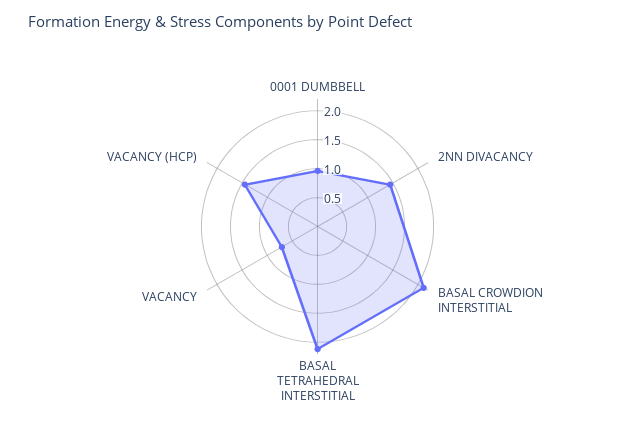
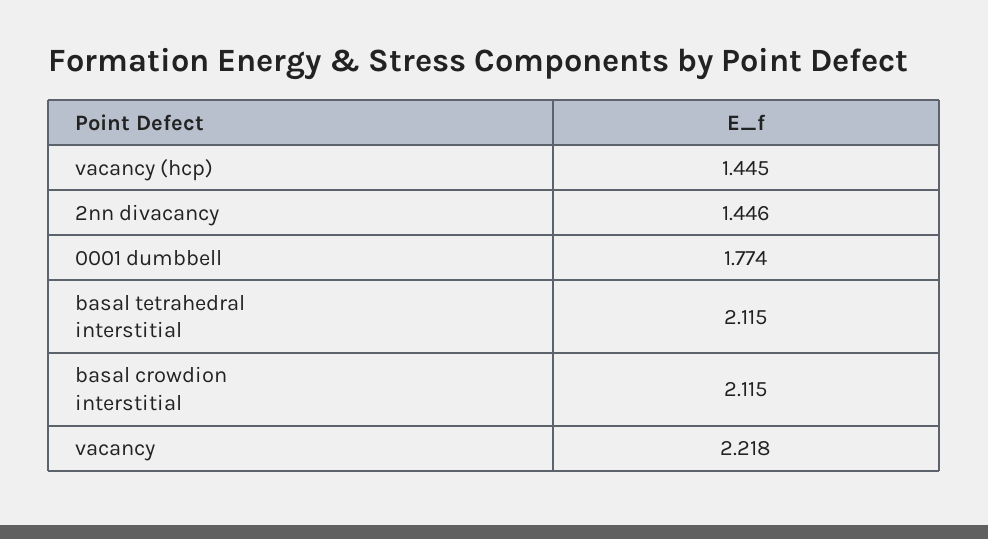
  {
-   "0001 DUMBBELL": 1,
+   "0001 DUMBBELL": 1.774,
    "2NN DIVACANCY": 1.446,
    "BASAL CROWDION INTERSTITIAL": 2.115,
    "BASAL TETRAHEDRAL INTERSTITIAL": 2.115,
-   "VACANCY": 0.75,
+   "VACANCY": 2.218,
    "VACANCY (HCP)": 1.445
  }

